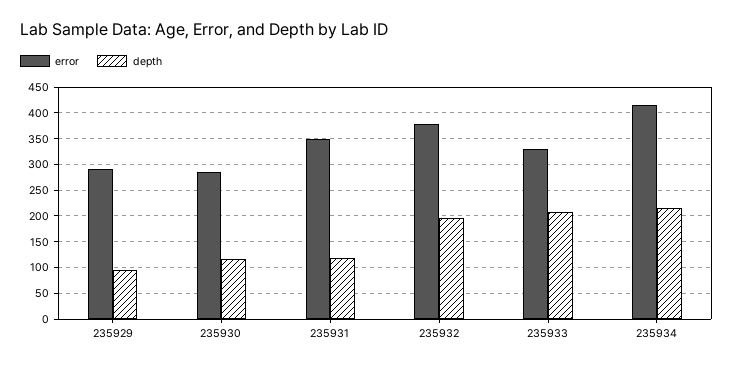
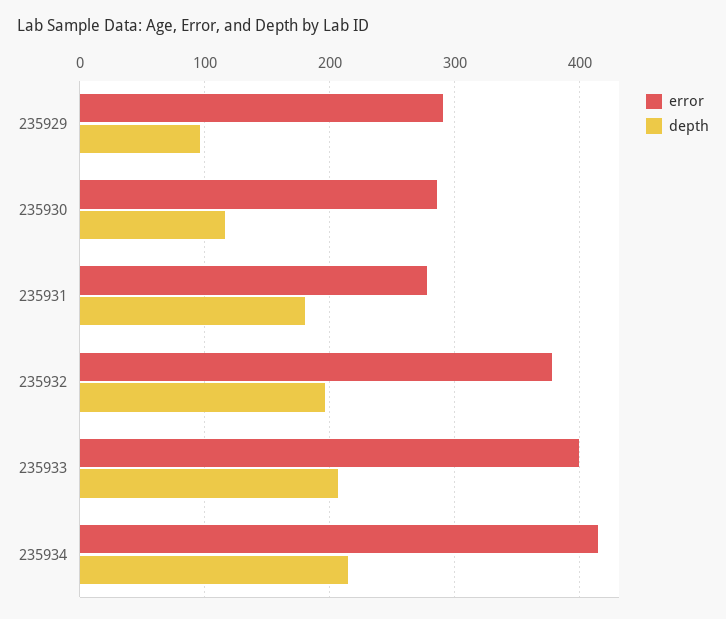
  {
    "error": {
      "235929": 290,
      "235930": 290,
-     "235931": 350,
+     "235931": 280,
      "235932": 380,
-     "235933": 325,
+     "235933": 400,
      "235934": 410
    },
    "depth": {
      "235929": 100,
      "235930": 120,
-     "235931": 125,
+     "235931": 180,
      "235932": 200,
      "235933": 210,
      "235934": 220
    }
  }

